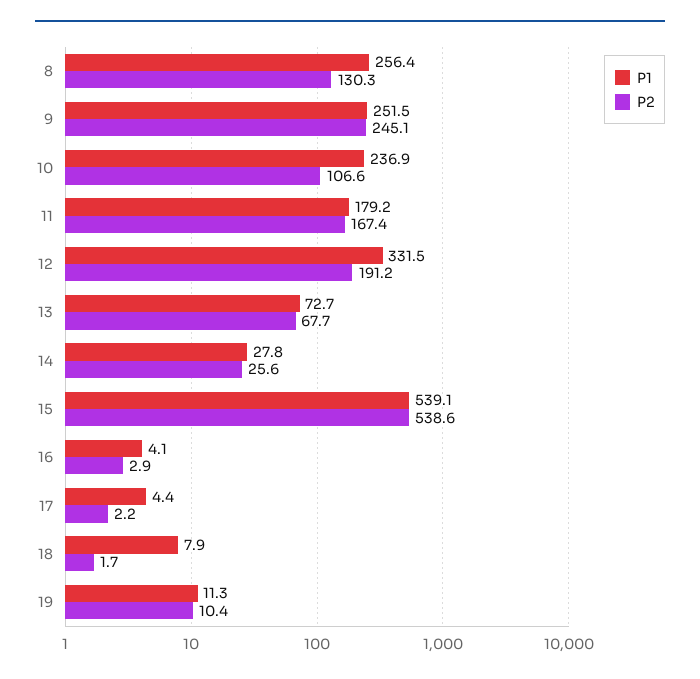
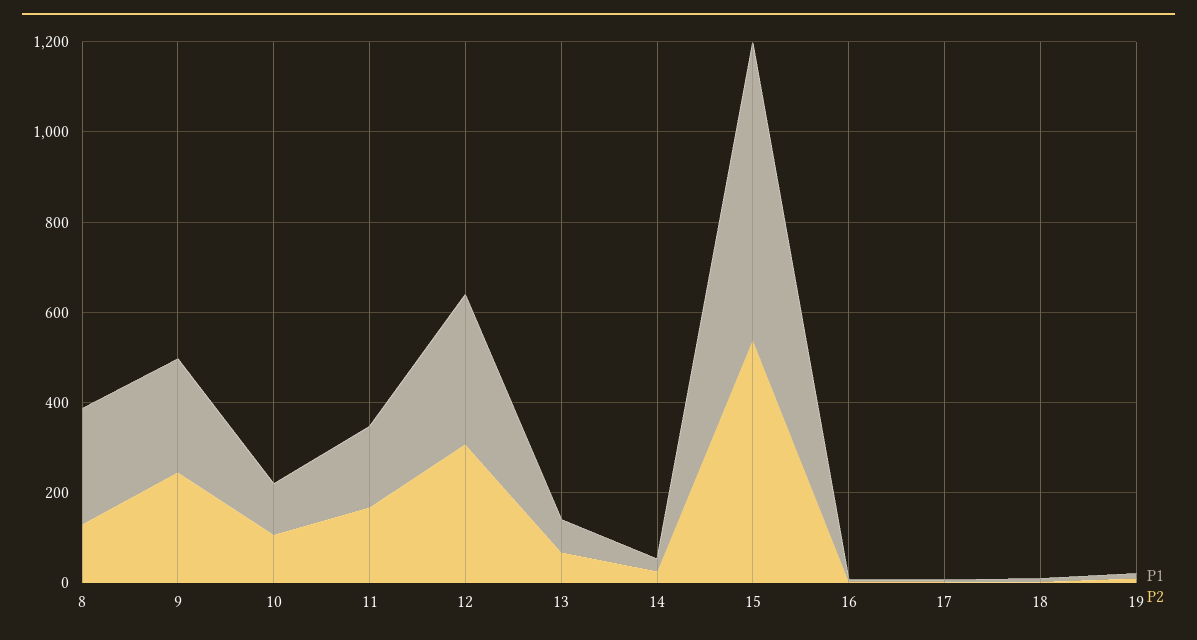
  {
    "P1": {
      "8": 256.4,
      "9": 251.5,
-     "10": 236.9,
+     "10": 100,
      "11": 179.2,
      "12": 331.5,
      "13": 72.7,
      "14": 27.8,
-     "15": 539.1,
+     "15": 650,
      "16": 4.1,
      "17": 4.4,
      "18": 7.9,
      "19": 11.3
    },
    "P2": {
      "8": 130.3,
      "9": 245.1,
      "10": 106.6,
      "11": 167.4,
-     "12": 191.2,
+     "12": 300,
      "13": 67.7,
      "14": 25.6,
      "15": 538.6,
      "16": 2.9,
      "17": 2.2,
      "18": 1.7,
      "19": 10.4
    }
  }

